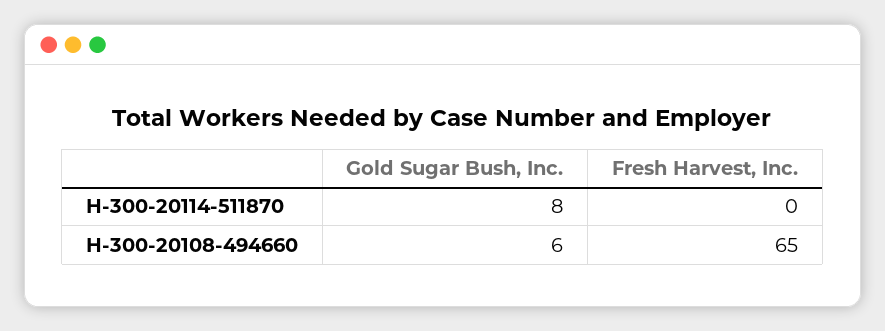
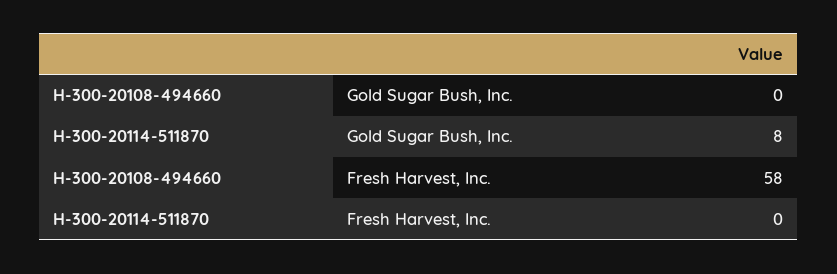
  {
    "Gold Sugar Bush, Inc.": {
      "H-300-20114-511870": 8,
-     "H-300-20108-494660": 6
+     "H-300-20108-494660": 0
    },
    "Fresh Harvest, Inc.": {
      "H-300-20114-511870": 0,
-     "H-300-20108-494660": 65
+     "H-300-20108-494660": 58
    }
  }

